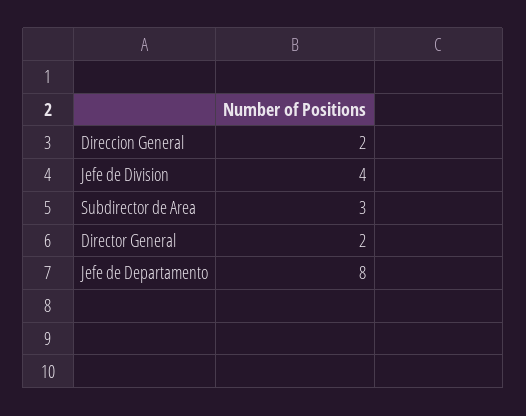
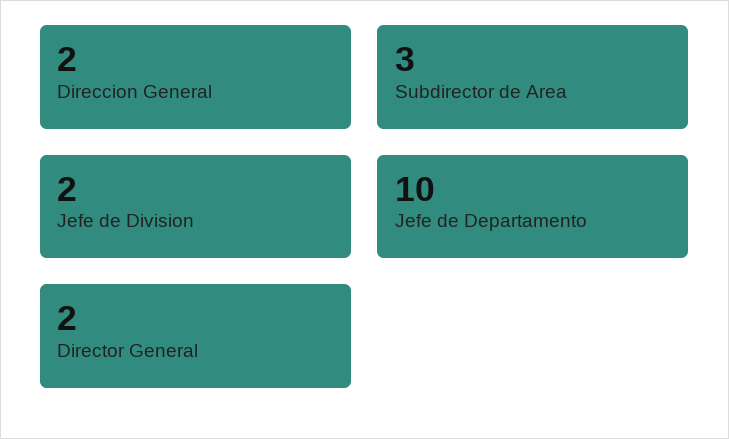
  {
    "Direccion General": 2,
-   "Jefe de Division": 4,
+   "Jefe de Division": 2,
    "Subdirector de Area": 3,
    "Director General": 2,
-   "Jefe de Departamento": 8
+   "Jefe de Departamento": 10
  }

